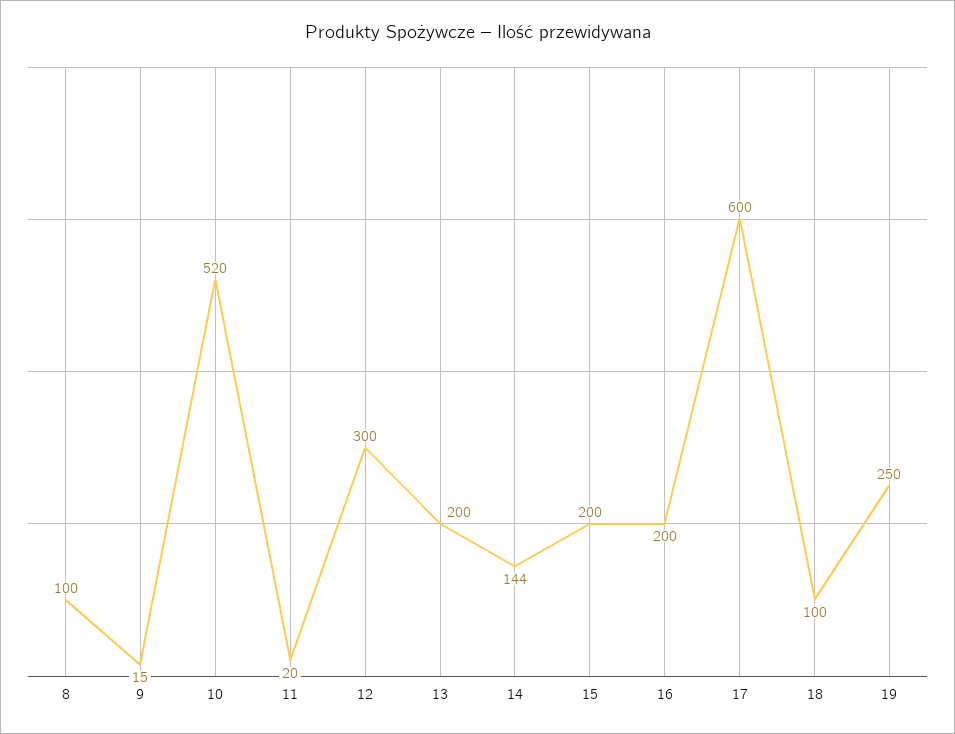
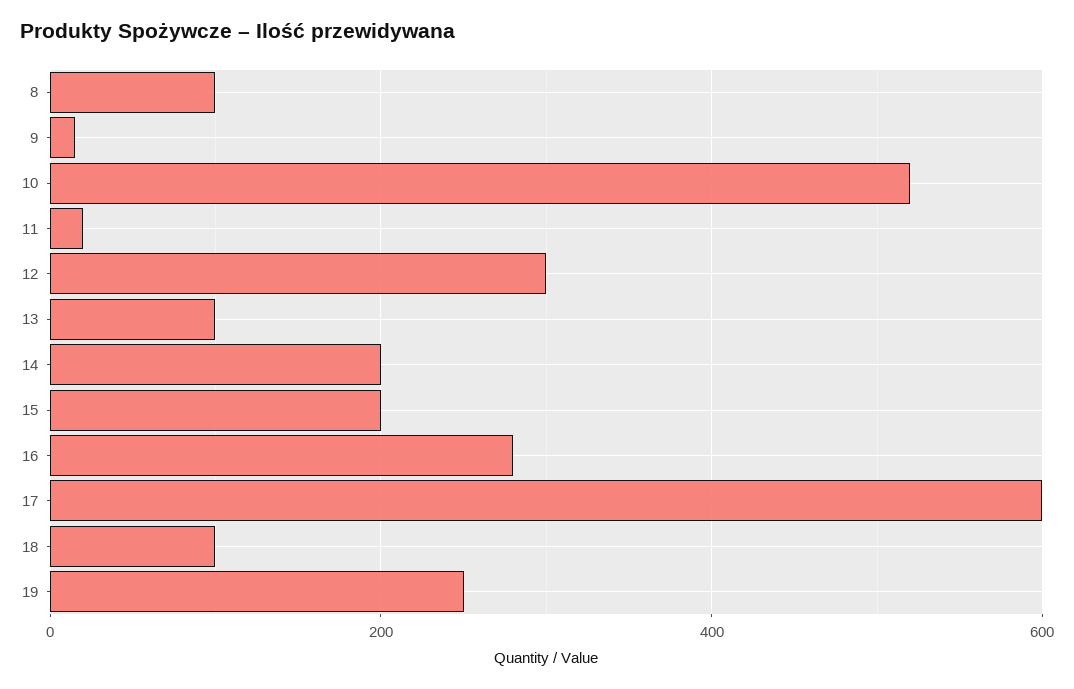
  {
    "8": 100,
    "9": 15,
    "10": 520,
    "11": 20,
    "12": 300,
-   "13": 200,
+   "13": 100,
-   "14": 144,
+   "14": 200,
    "15": 200,
-   "16": 200,
+   "16": 280,
    "17": 600,
    "18": 100,
    "19": 250
  }

